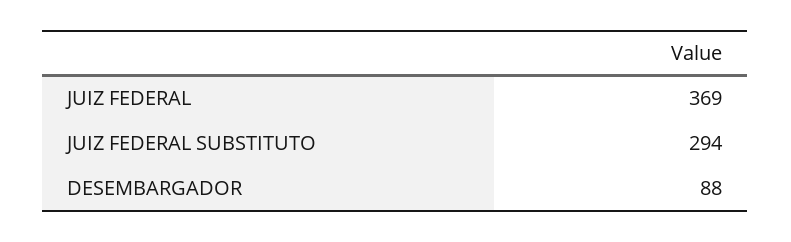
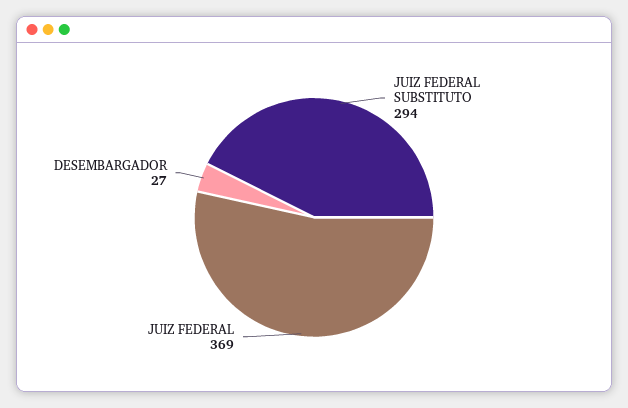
  {
    "JUIZ FEDERAL": 369,
    "JUIZ FEDERAL SUBSTITUTO": 294,
-   "DESEMBARGADOR": 88
+   "DESEMBARGADOR": 27
  }

